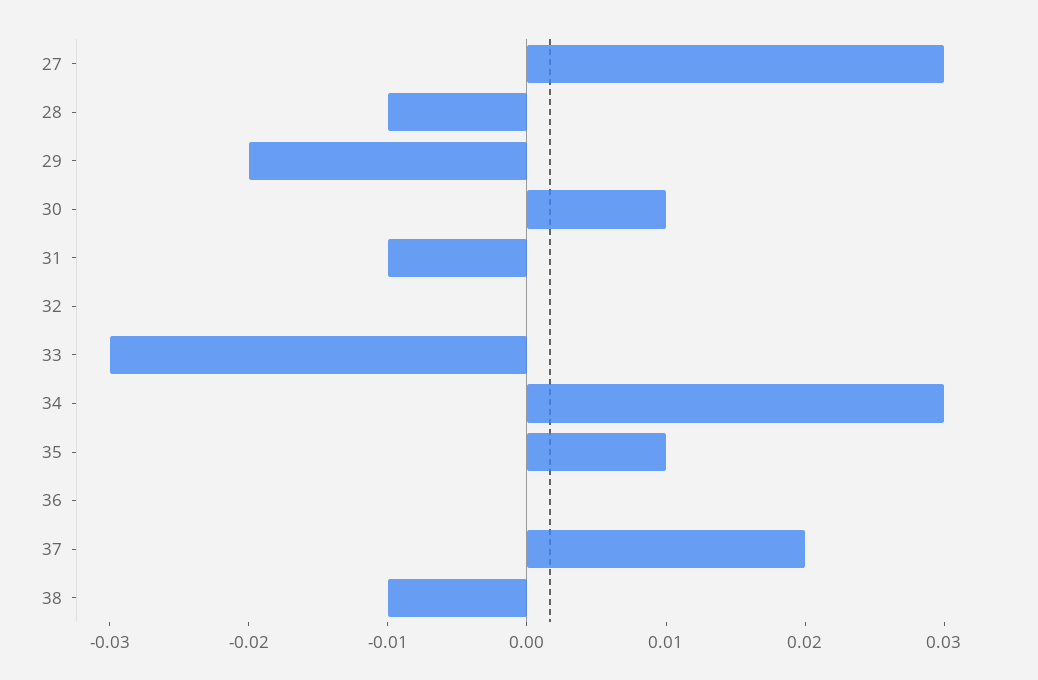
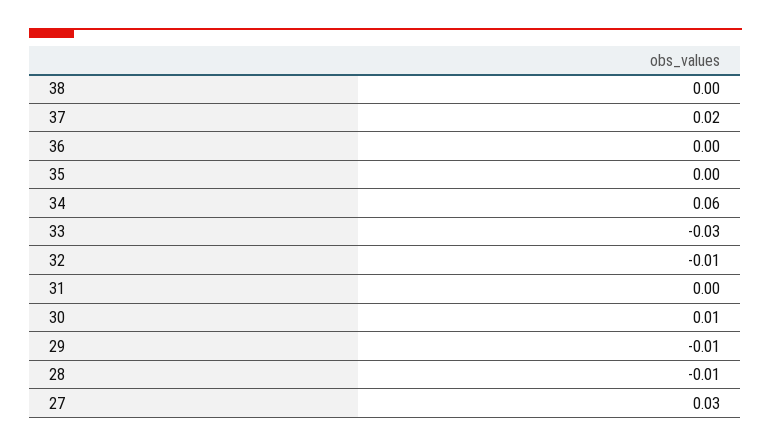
  {
    "27": 0.03,
    "28": -0.01,
-   "29": -0.02,
+   "29": -0.01,
    "30": 0.01,
-   "31": -0.01,
+   "31": 0,
-   "32": 0,
+   "32": -0.01,
    "33": -0.03,
-   "34": 0.03,
+   "34": 0.06,
-   "35": 0.01,
+   "35": 0,
    "36": 0,
    "37": 0.02,
-   "38": -0.01
+   "38": 0
  }

